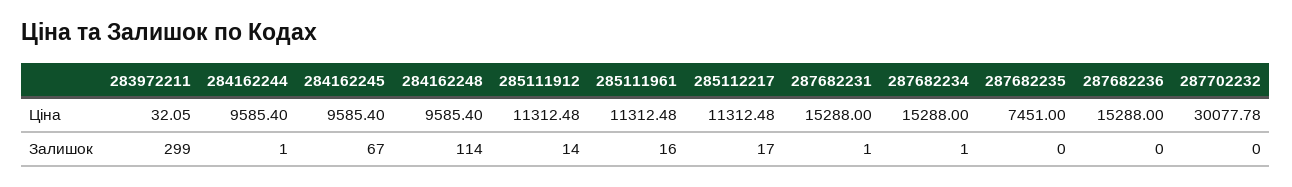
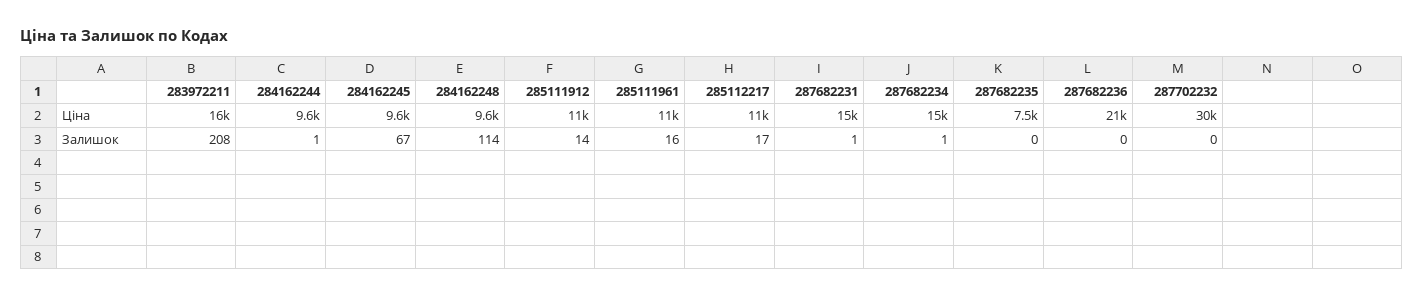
  {
    "283972211": {
-     "Ціна": 32.05,
+     "Ціна": 16000,
-     "Залишок": 299
+     "Залишок": 208
    },
    "284162244": {
      "Ціна": 9585.4,
      "Залишок": 1
    },
    "284162245": {
      "Ціна": 9585.4,
      "Залишок": 67
    },
    "284162248": {
      "Ціна": 9585.4,
      "Залишок": 114
    },
    "285111912": {
      "Ціна": 11312.48,
      "Залишок": 14
    },
    "285111961": {
      "Ціна": 11312.48,
      "Залишок": 16
    },
    "285112217": {
      "Ціна": 11312.48,
      "Залишок": 17
    },
    "287682231": {
      "Ціна": 15288,
      "Залишок": 1
    },
    "287682234": {
      "Ціна": 15288,
      "Залишок": 1
    },
    "287682235": {
      "Ціна": 7451,
      "Залишок": 0
    },
    "287682236": {
-     "Ціна": 15288,
+     "Ціна": 21000,
      "Залишок": 0
    },
    "287702232": {
      "Ціна": 30077.78,
      "Залишок": 0
    }
  }

